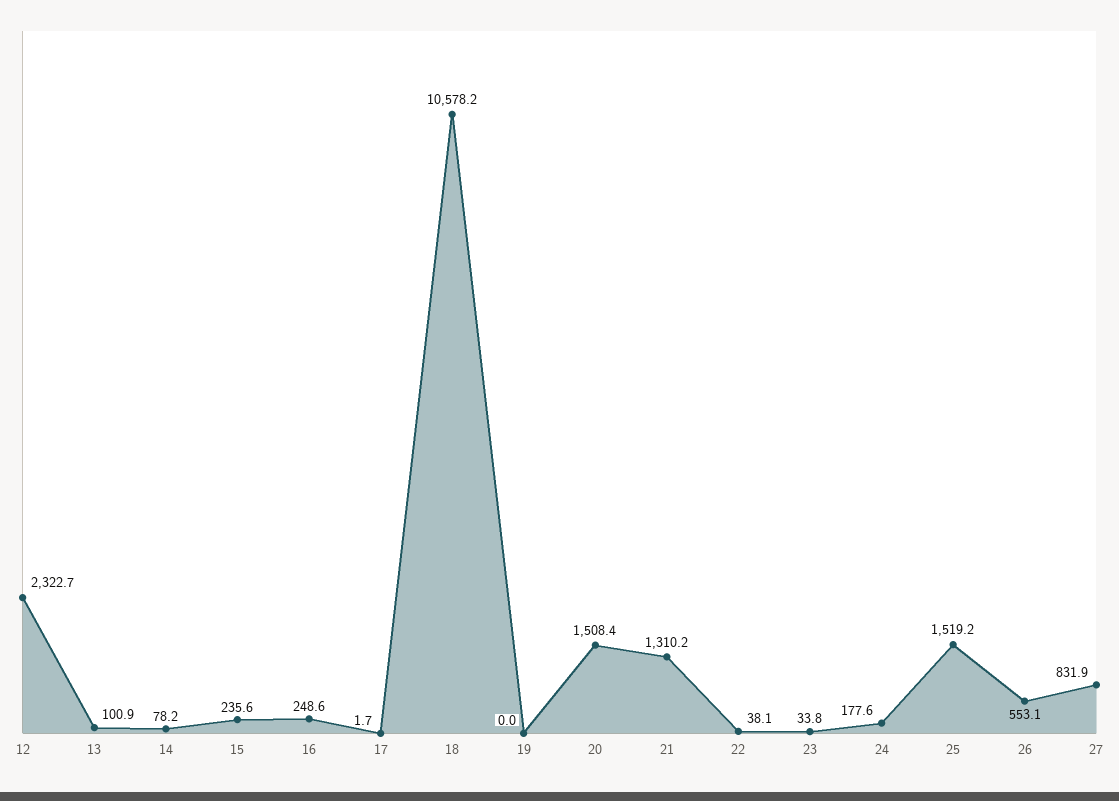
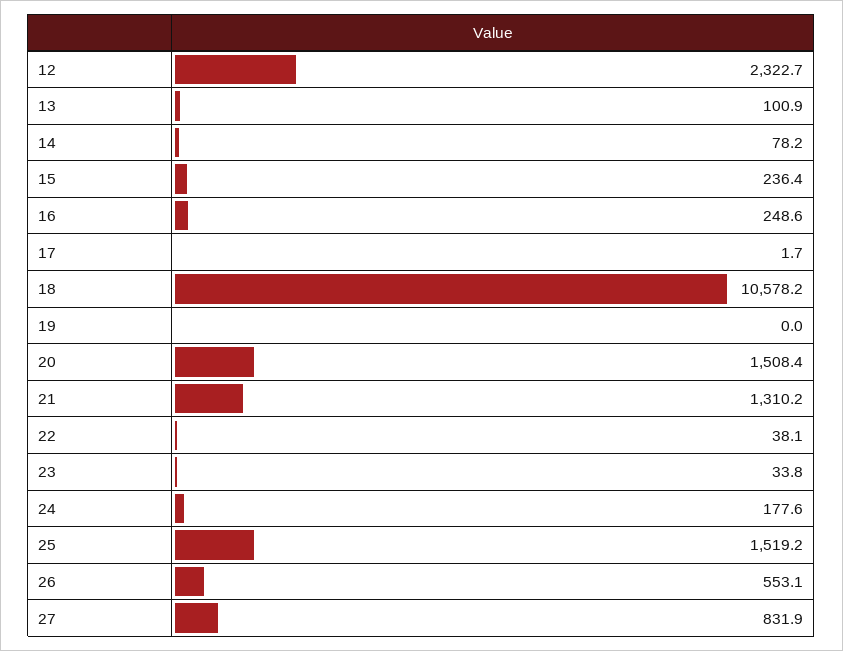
  {
    "12": 2322.7,
    "13": 100.9,
    "14": 78.2,
-   "15": 235.6,
+   "15": 236.4,
    "16": 248.6,
    "17": 1.7,
    "18": 10578.2,
    "19": 0,
    "20": 1508.4,
    "21": 1310.2,
    "22": 38.1,
    "23": 33.8,
    "24": 177.6,
    "25": 1519.2,
    "26": 553.1,
    "27": 831.9
  }

